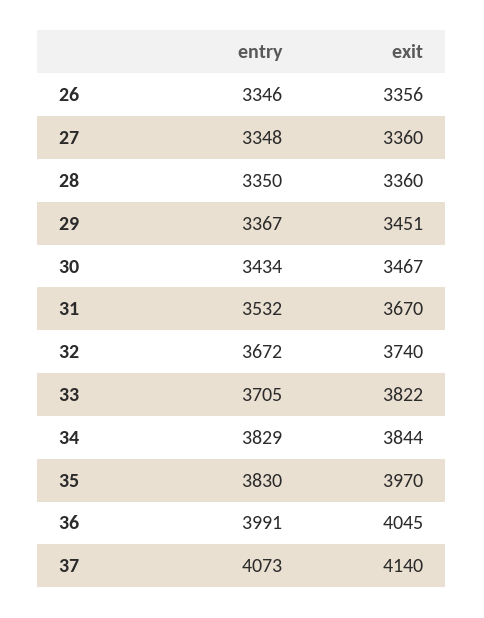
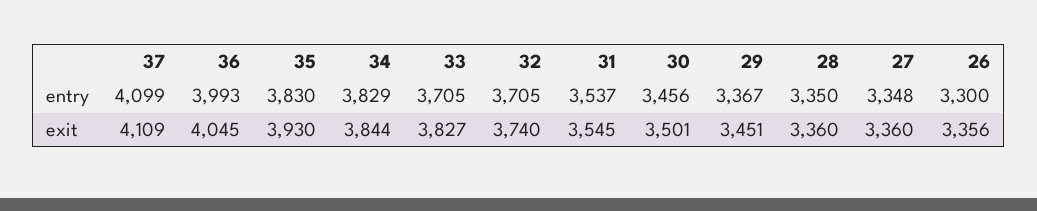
  {
    "entry": {
-     "26": 3346,
+     "26": 3300,
      "27": 3348,
      "28": 3350,
      "29": 3367,
-     "30": 3434,
+     "30": 3456,
-     "31": 3532,
+     "31": 3537,
-     "32": 3672,
+     "32": 3705,
      "33": 3705,
      "34": 3829,
      "35": 3830,
-     "36": 3991,
+     "36": 3993,
-     "37": 4073
+     "37": 4099
    },
    "exit": {
      "26": 3356,
      "27": 3360,
      "28": 3360,
      "29": 3451,
-     "30": 3467,
+     "30": 3501,
-     "31": 3670,
+     "31": 3545,
      "32": 3740,
-     "33": 3822,
+     "33": 3827,
      "34": 3844,
-     "35": 3970,
+     "35": 3930,
      "36": 4045,
-     "37": 4140
+     "37": 4109
    }
  }

